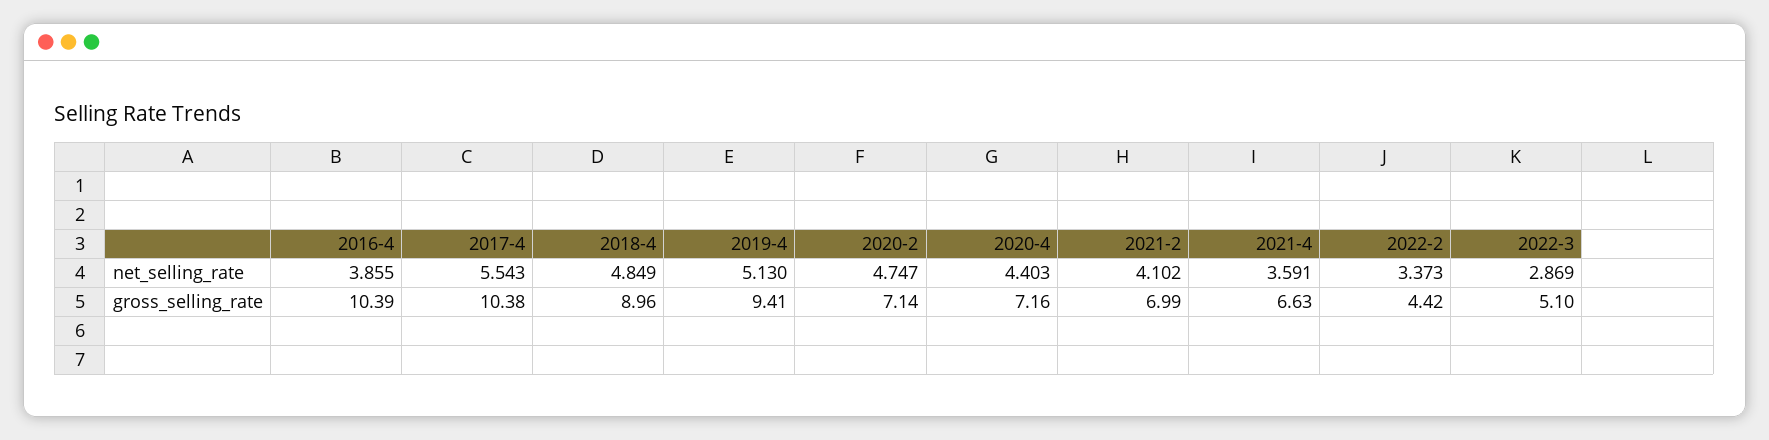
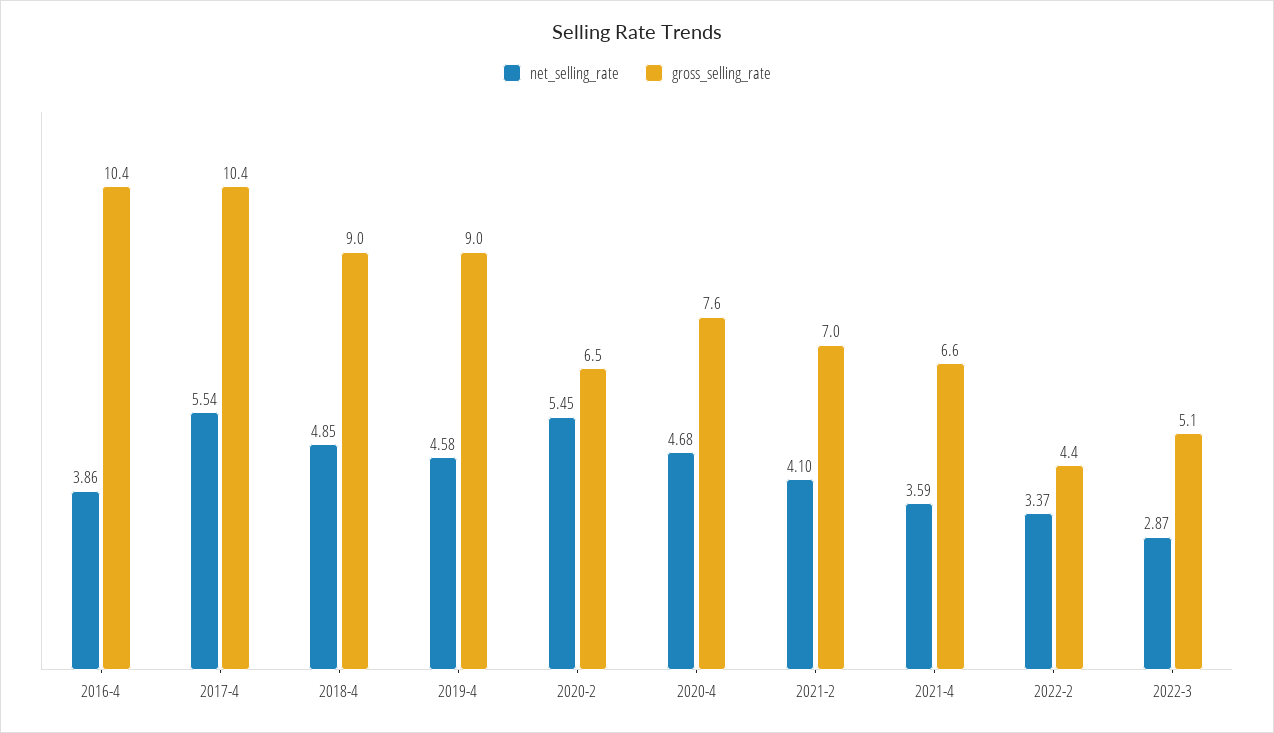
  {
    "net_selling_rate": {
      "2016-4": 3.855,
      "2017-4": 5.543,
      "2018-4": 4.849,
-     "2019-4": 5.13,
+     "2019-4": 4.58,
-     "2020-2": 4.747,
+     "2020-2": 5.45,
-     "2020-4": 4.403,
+     "2020-4": 4.68,
      "2021-2": 4.102,
      "2021-4": 3.591,
      "2022-2": 3.373,
      "2022-3": 2.869
    },
    "gross_selling_rate": {
      "2016-4": 10.39,
      "2017-4": 10.38,
      "2018-4": 8.96,
-     "2019-4": 9.41,
+     "2019-4": 9,
-     "2020-2": 7.14,
+     "2020-2": 6.5,
-     "2020-4": 7.16,
+     "2020-4": 7.6,
      "2021-2": 6.99,
      "2021-4": 6.63,
      "2022-2": 4.42,
      "2022-3": 5.1
    }
  }

